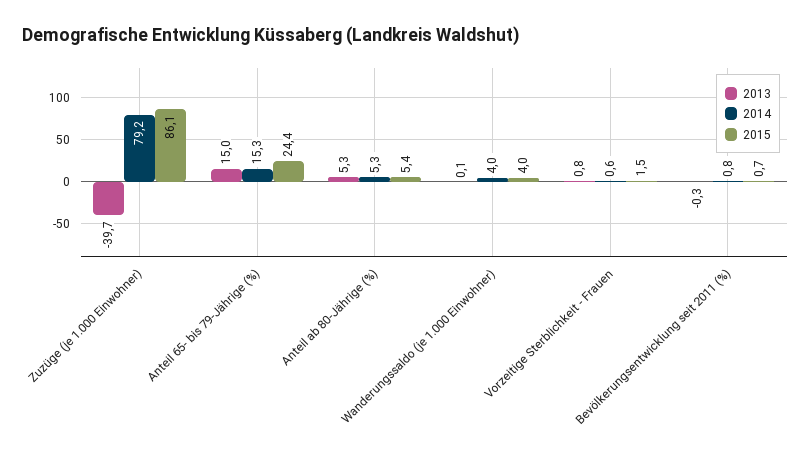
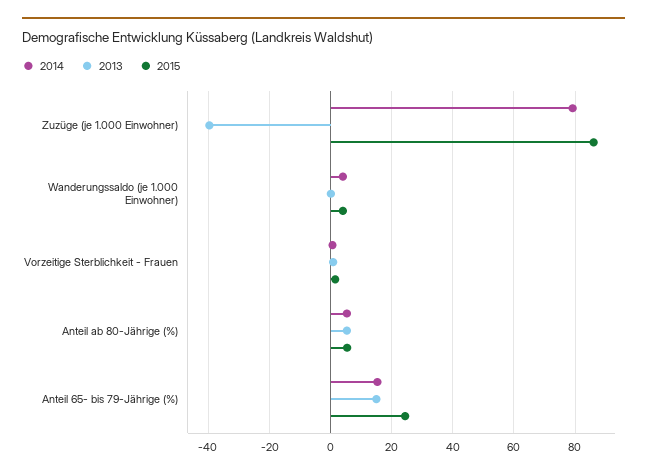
  {
    "2013": {
      "Zuzüge (je 1.000 Einwohner)": -39.7,
      "Anteil 65- bis 79-Jährige (%)": 15,
      "Anteil ab 80-Jährige (%)": 5.3,
      "Wanderungssaldo (je 1.000 Einwohner)": 0.1,
-     "Vorzeitige Sterblichkeit - Frauen": 0.8,
+     "Vorzeitige Sterblichkeit - Frauen": 0.8
-     "Bevölkerungsentwicklung seit 2011 (%)": -0.3
    },
    "2014": {
      "Zuzüge (je 1.000 Einwohner)": 79.2,
      "Anteil 65- bis 79-Jährige (%)": 15.3,
      "Anteil ab 80-Jährige (%)": 5.3,
      "Wanderungssaldo (je 1.000 Einwohner)": 4,
-     "Vorzeitige Sterblichkeit - Frauen": 0.6,
+     "Vorzeitige Sterblichkeit - Frauen": 0.6
-     "Bevölkerungsentwicklung seit 2011 (%)": 0.8
    },
    "2015": {
      "Zuzüge (je 1.000 Einwohner)": 86.1,
      "Anteil 65- bis 79-Jährige (%)": 24.4,
      "Anteil ab 80-Jährige (%)": 5.4,
      "Wanderungssaldo (je 1.000 Einwohner)": 4,
-     "Vorzeitige Sterblichkeit - Frauen": 1.5,
+     "Vorzeitige Sterblichkeit - Frauen": 1.5
-     "Bevölkerungsentwicklung seit 2011 (%)": 0.7
    }
  }

